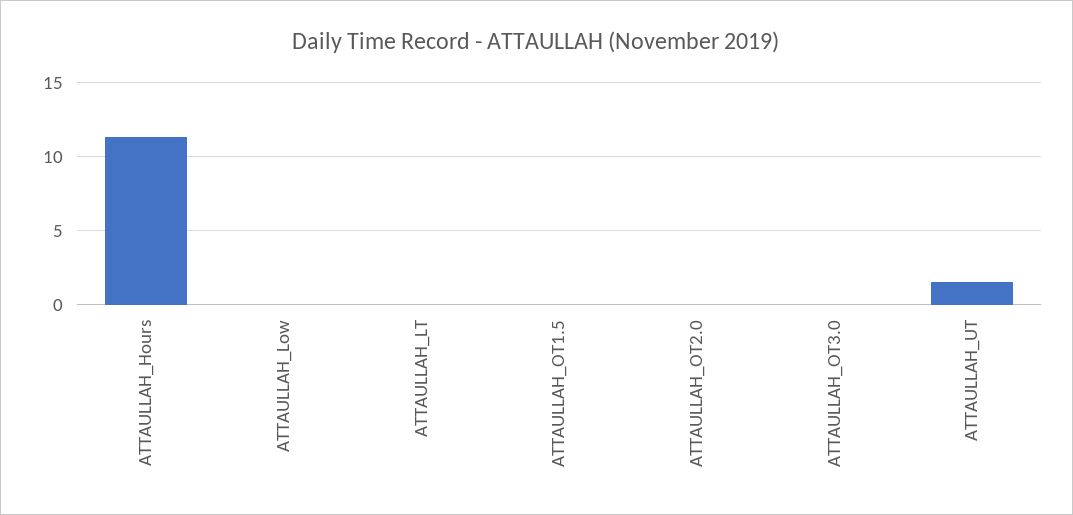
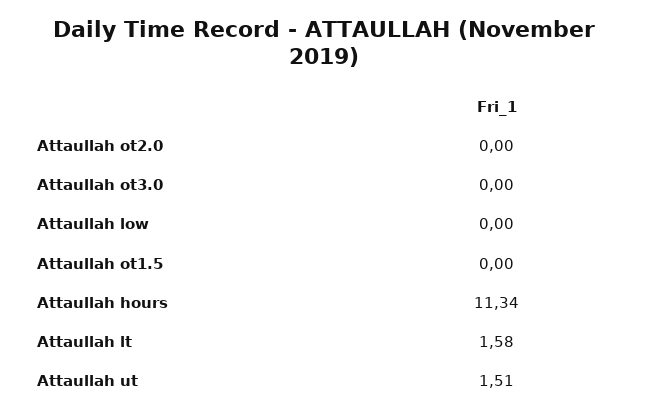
  {
    "ATTAULLAH_Hours": 11.34,
    "ATTAULLAH_Low": 0,
-   "ATTAULLAH_LT": 0,
+   "ATTAULLAH_LT": 1.58,
    "ATTAULLAH_OT1.5": 0,
    "ATTAULLAH_OT2.0": 0,
    "ATTAULLAH_OT3.0": 0,
    "ATTAULLAH_UT": 1.51
  }

